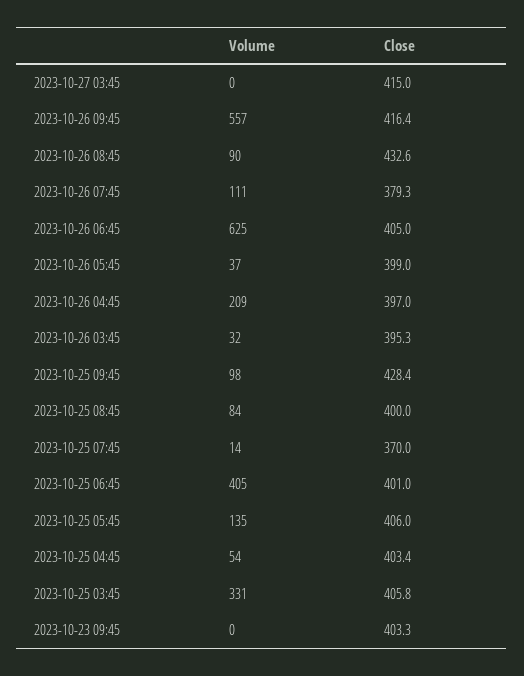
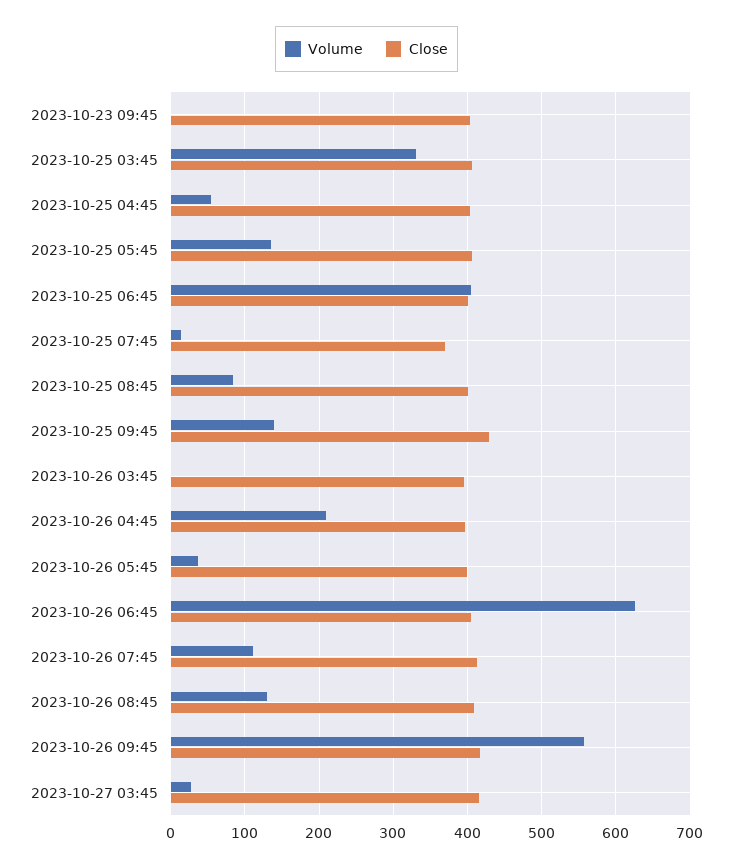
  {
    "Volume": {
-     "2023-10-27 03:45": 0,
+     "2023-10-27 03:45": 30,
      "2023-10-26 09:45": 557,
-     "2023-10-26 08:45": 90,
+     "2023-10-26 08:45": 130,
      "2023-10-26 07:45": 111,
      "2023-10-26 06:45": 625,
      "2023-10-26 05:45": 37,
      "2023-10-26 04:45": 209,
-     "2023-10-26 03:45": 32,
+     "2023-10-26 03:45": 0,
-     "2023-10-25 09:45": 98,
+     "2023-10-25 09:45": 140,
      "2023-10-25 08:45": 84,
      "2023-10-25 07:45": 14,
      "2023-10-25 06:45": 405,
      "2023-10-25 05:45": 135,
      "2023-10-25 04:45": 54,
      "2023-10-25 03:45": 331,
      "2023-10-23 09:45": 0
    },
    "Close": {
      "2023-10-27 03:45": 415,
      "2023-10-26 09:45": 416.4,
-     "2023-10-26 08:45": 432.6,
+     "2023-10-26 08:45": 410,
-     "2023-10-26 07:45": 379.3,
+     "2023-10-26 07:45": 410,
      "2023-10-26 06:45": 405,
      "2023-10-26 05:45": 399,
      "2023-10-26 04:45": 397,
      "2023-10-26 03:45": 395.3,
      "2023-10-25 09:45": 428.4,
      "2023-10-25 08:45": 400,
      "2023-10-25 07:45": 370,
      "2023-10-25 06:45": 401,
      "2023-10-25 05:45": 406,
      "2023-10-25 04:45": 403.4,
      "2023-10-25 03:45": 405.8,
      "2023-10-23 09:45": 403.3
    }
  }

